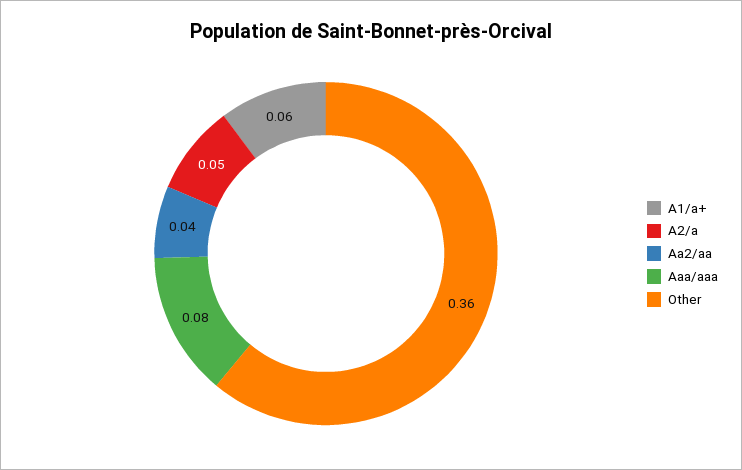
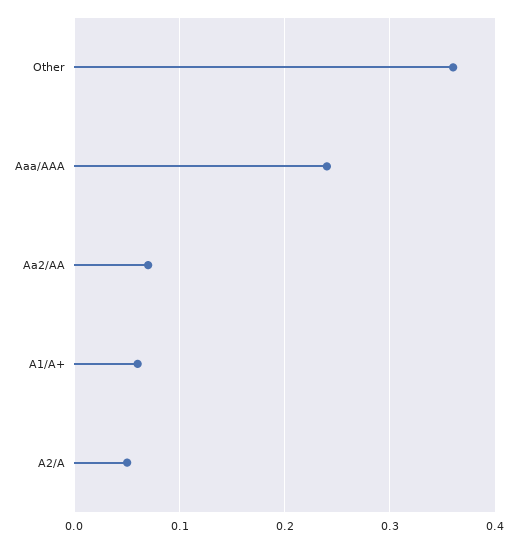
  {
    "A1/a+": 0.06,
    "A2/a": 0.05,
-   "Aa2/aa": 0.04,
+   "Aa2/aa": 0.07,
-   "Aaa/aaa": 0.08,
+   "Aaa/aaa": 0.24,
    "Other": 0.36
  }

